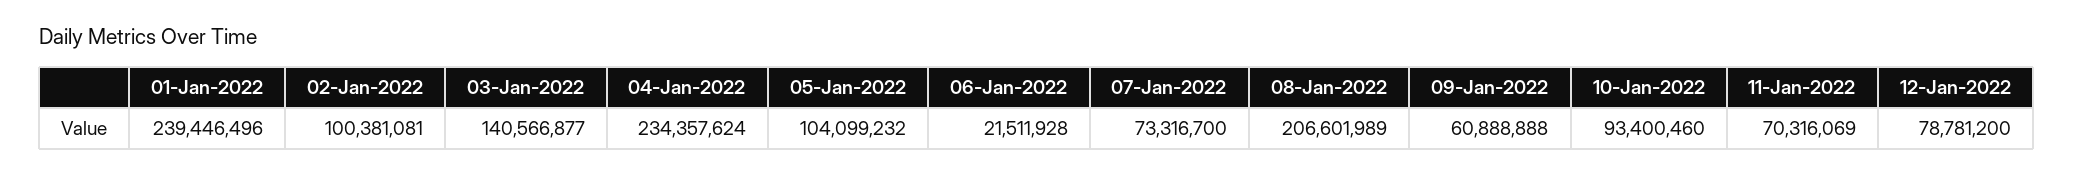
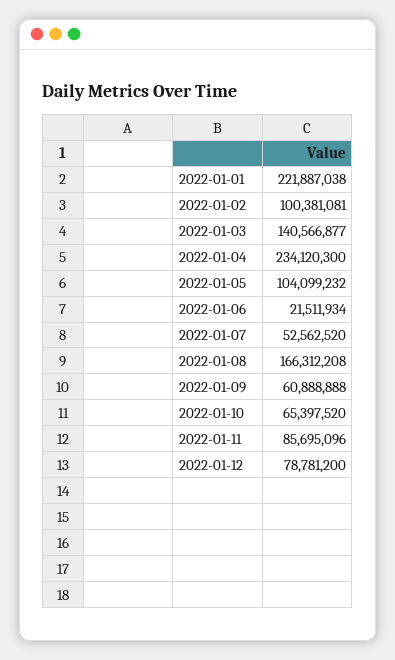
  {
-   "01-Jan-2022": 239446496,
+   "01-Jan-2022": 221887038,
    "02-Jan-2022": 100381081,
    "03-Jan-2022": 140566877,
-   "04-Jan-2022": 234357624,
+   "04-Jan-2022": 234120300,
    "05-Jan-2022": 104099232,
-   "06-Jan-2022": 21511928,
+   "06-Jan-2022": 21511934,
-   "07-Jan-2022": 73316700,
+   "07-Jan-2022": 52562520,
-   "08-Jan-2022": 206601989,
+   "08-Jan-2022": 166312208,
    "09-Jan-2022": 60888888,
-   "10-Jan-2022": 93400460,
+   "10-Jan-2022": 65397520,
-   "11-Jan-2022": 70316069,
+   "11-Jan-2022": 85695096,
    "12-Jan-2022": 78781200
  }

